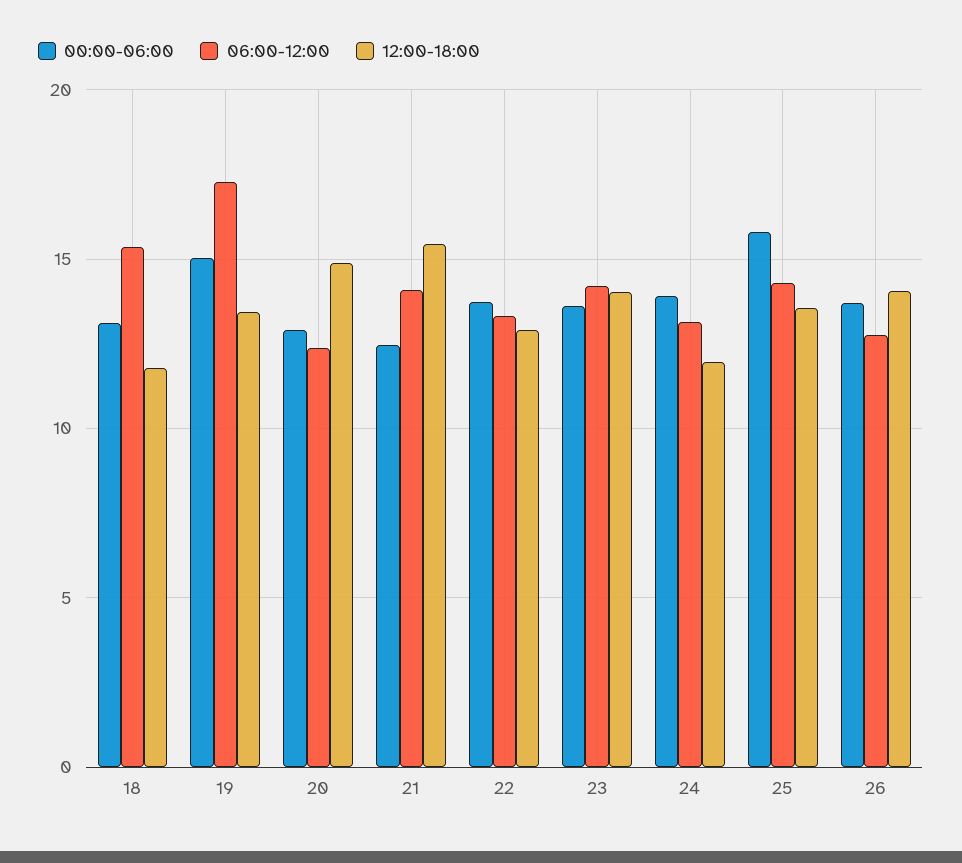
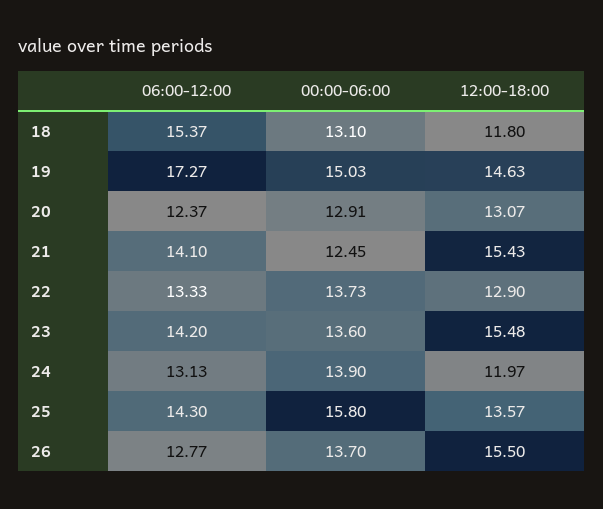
  {
    "00:00-06:00": {
      "18": 13.1,
      "19": 15.03,
      "20": 12.91,
      "21": 12.45,
      "22": 13.73,
      "23": 13.6,
      "24": 13.9,
      "25": 15.8,
      "26": 13.7
    },
    "06:00-12:00": {
      "18": 15.37,
      "19": 17.27,
      "20": 12.37,
      "21": 14.1,
      "22": 13.33,
      "23": 14.2,
      "24": 13.13,
      "25": 14.3,
      "26": 12.77
    },
    "12:00-18:00": {
      "18": 11.8,
-     "19": 13.5,
+     "19": 14.63,
-     "20": 15,
+     "20": 13.07,
      "21": 15.43,
      "22": 12.9,
-     "23": 14,
+     "23": 15.48,
      "24": 11.97,
      "25": 13.57,
-     "26": 14
+     "26": 15.5
    }
  }

